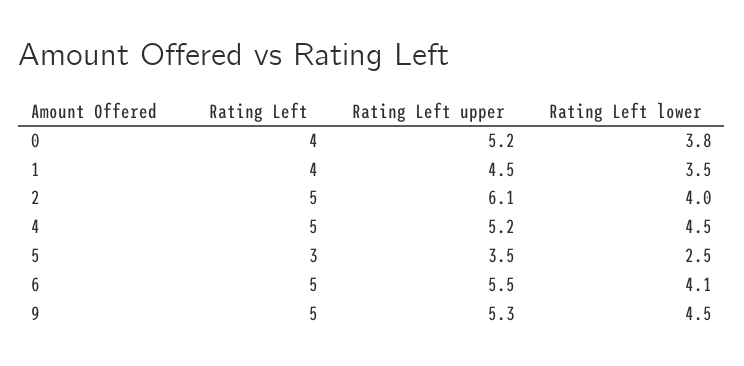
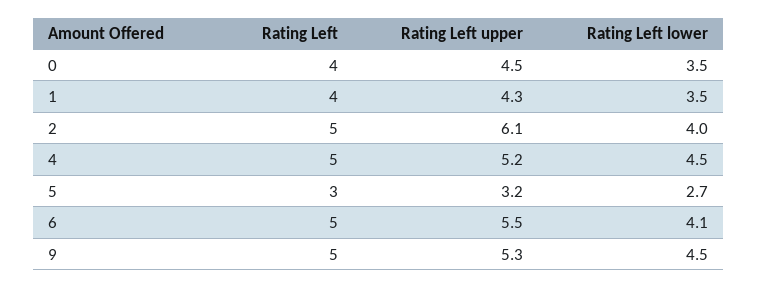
  {
    "Rating Left": {
      "0": 4,
      "1": 4,
      "2": 5,
      "4": 5,
      "5": 3,
      "6": 5,
      "9": 5
    },
    "Rating Left upper": {
-     "0": 5.2,
+     "0": 4.5,
-     "1": 4.5,
+     "1": 4.3,
      "2": 6.1,
      "4": 5.2,
-     "5": 3.5,
+     "5": 3.2,
      "6": 5.5,
      "9": 5.3
    },
    "Rating Left lower": {
-     "0": 3.8,
+     "0": 3.5,
      "1": 3.5,
      "2": 4,
      "4": 4.5,
-     "5": 2.5,
+     "5": 2.7,
      "6": 4.1,
      "9": 4.5
    }
  }

